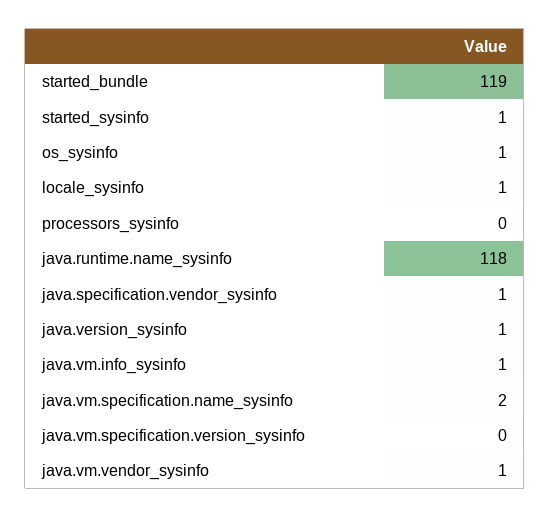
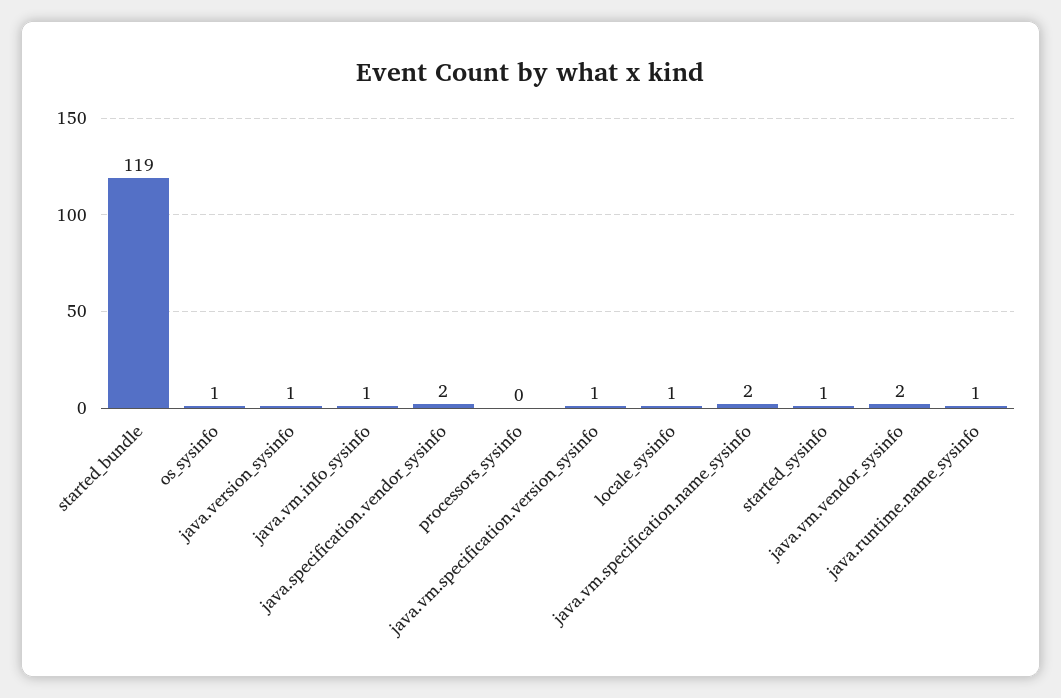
  {
    "started_bundle": 119,
    "started_sysinfo": 1,
    "os_sysinfo": 1,
    "locale_sysinfo": 1,
    "processors_sysinfo": 0,
-   "java.runtime.name_sysinfo": 118,
+   "java.runtime.name_sysinfo": 1,
-   "java.specification.vendor_sysinfo": 1,
+   "java.specification.vendor_sysinfo": 2,
    "java.version_sysinfo": 1,
    "java.vm.info_sysinfo": 1,
    "java.vm.specification.name_sysinfo": 2,
-   "java.vm.specification.version_sysinfo": 0,
+   "java.vm.specification.version_sysinfo": 1,
-   "java.vm.vendor_sysinfo": 1
+   "java.vm.vendor_sysinfo": 2
  }

